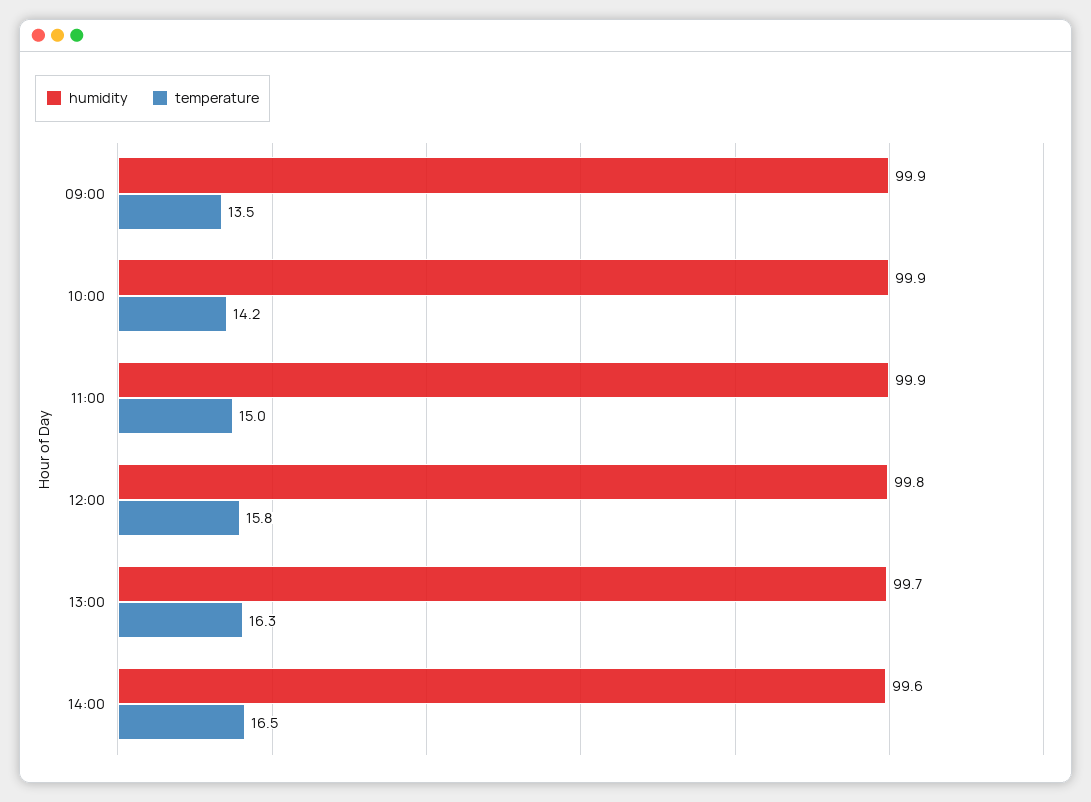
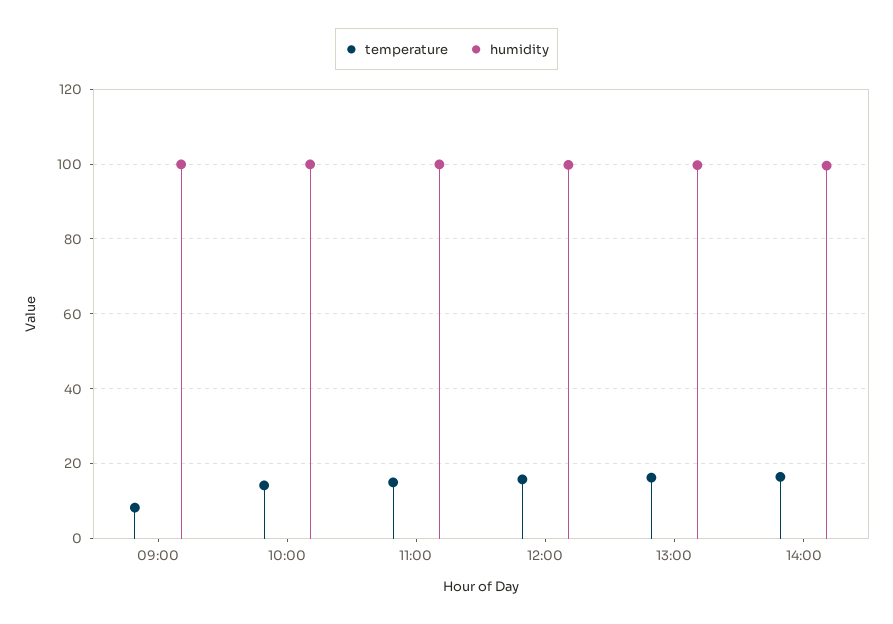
  {
    "humidity": {
      "09:00": 99.9,
      "10:00": 99.9,
      "11:00": 99.9,
      "12:00": 99.8,
      "13:00": 99.7,
      "14:00": 99.6
    },
    "temperature": {
-     "09:00": 13.5,
+     "09:00": 8,
      "10:00": 14.2,
      "11:00": 15,
      "12:00": 15.8,
      "13:00": 16.3,
      "14:00": 16.5
    }
  }

